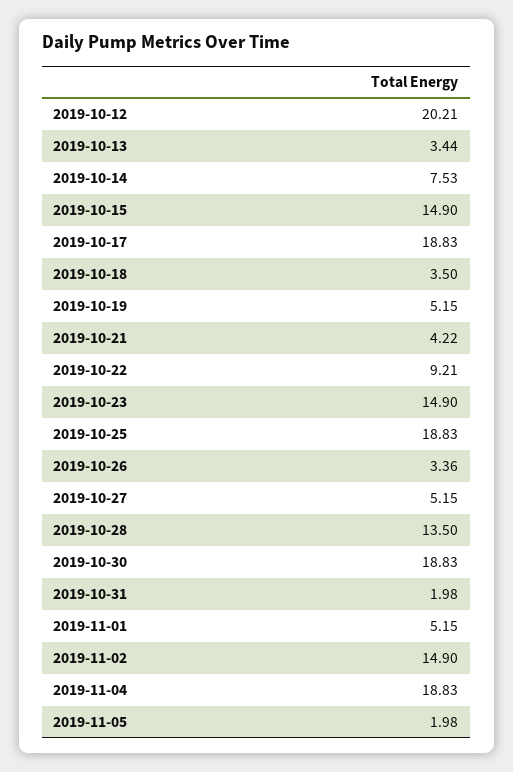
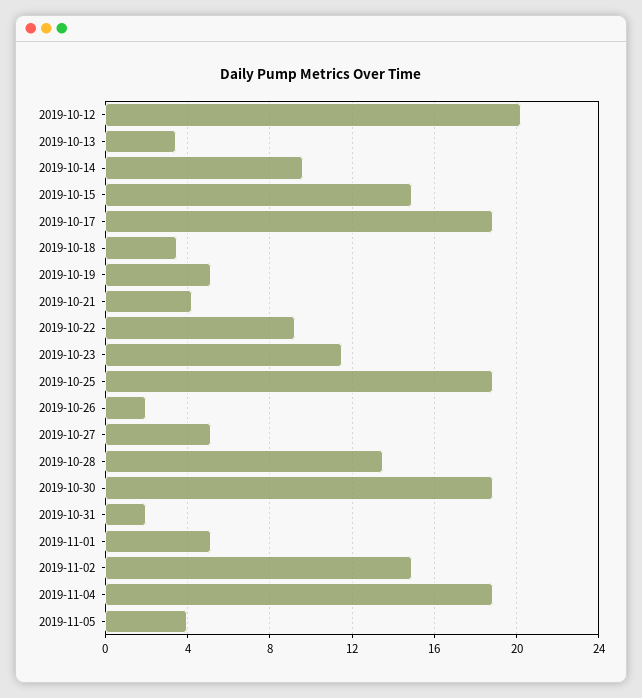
  {
    "2019-10-12": 20.21,
    "2019-10-13": 3.44,
-   "2019-10-14": 7.53,
+   "2019-10-14": 9.5,
    "2019-10-15": 14.9,
    "2019-10-17": 18.83,
    "2019-10-18": 3.5,
    "2019-10-19": 5.15,
    "2019-10-21": 4.22,
    "2019-10-22": 9.21,
-   "2019-10-23": 14.9,
+   "2019-10-23": 11.5,
    "2019-10-25": 18.83,
-   "2019-10-26": 3.36,
+   "2019-10-26": 2,
    "2019-10-27": 5.15,
    "2019-10-28": 13.5,
    "2019-10-30": 18.83,
    "2019-10-31": 1.98,
    "2019-11-01": 5.15,
    "2019-11-02": 14.9,
    "2019-11-04": 18.83,
-   "2019-11-05": 1.98
+   "2019-11-05": 4
  }

